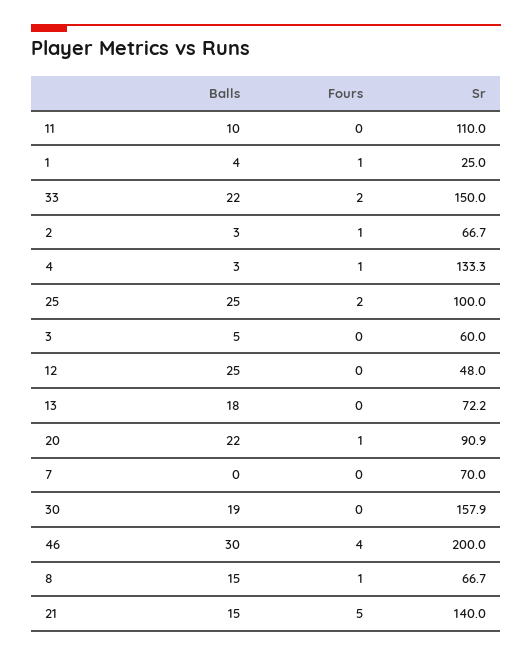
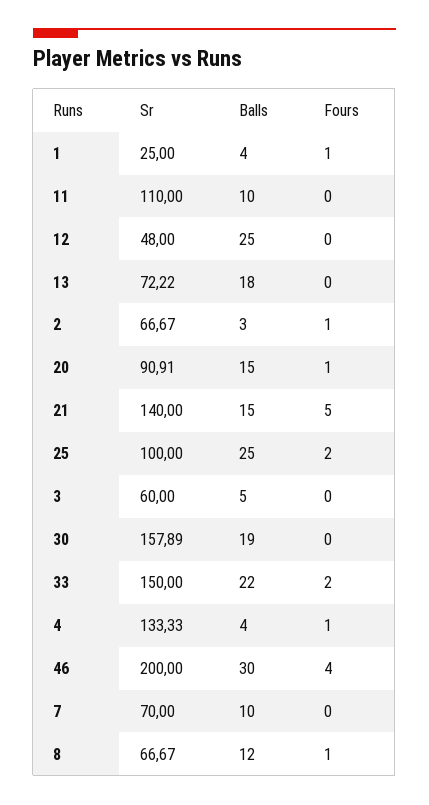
  {
    "Balls": {
      "11": 10,
      "1": 4,
      "33": 22,
      "2": 3,
-     "4": 3,
+     "4": 4,
      "25": 25,
      "3": 5,
      "12": 25,
      "13": 18,
-     "20": 22,
+     "20": 15,
-     "7": 0,
+     "7": 10,
      "30": 19,
      "46": 30,
-     "8": 15,
+     "8": 12,
      "21": 15
    },
    "Fours": {
      "11": 0,
      "1": 1,
      "33": 2,
      "2": 1,
      "4": 1,
      "25": 2,
      "3": 0,
      "12": 0,
      "13": 0,
      "20": 1,
      "7": 0,
      "30": 0,
      "46": 4,
      "8": 1,
      "21": 5
    },
    "Sr": {
      "11": 110,
      "1": 25,
      "33": 150,
      "2": 66.67,
      "4": 133.33,
      "25": 100,
      "3": 60,
      "12": 48,
      "13": 72.22,
      "20": 90.91,
      "7": 70,
      "30": 157.89,
      "46": 200,
      "8": 66.67,
      "21": 140
    }
  }

